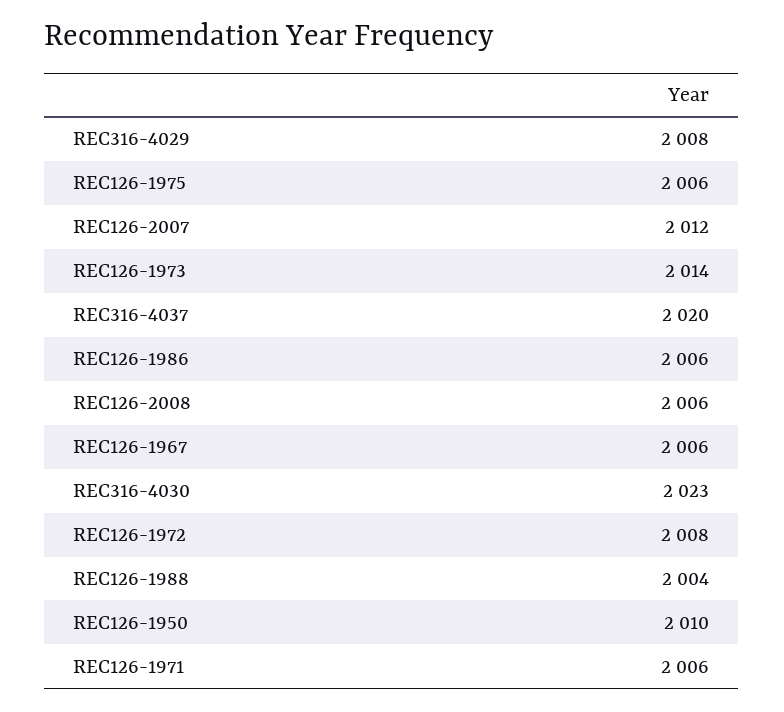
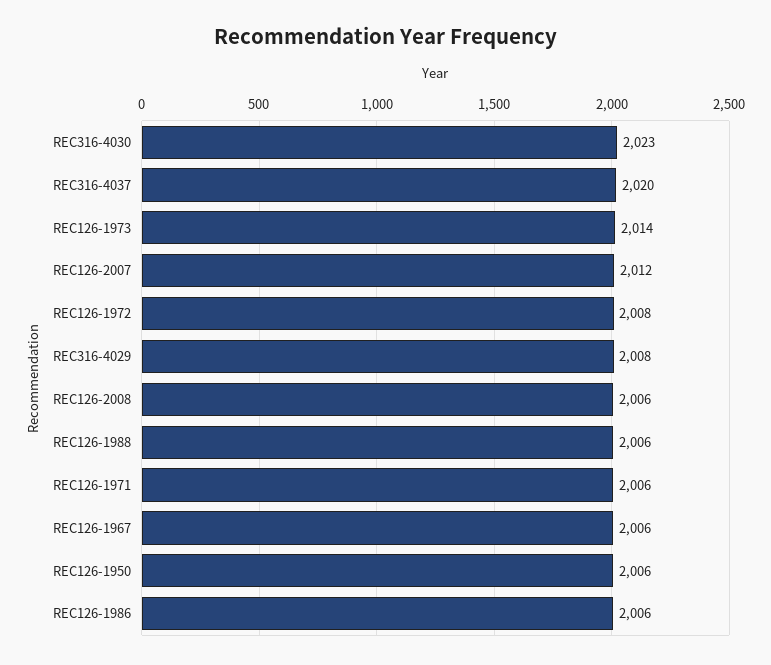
  {
    "REC316-4029": 2008,
-   "REC126-1975": 2006,
    "REC126-2007": 2012,
    "REC126-1973": 2014,
    "REC316-4037": 2020,
    "REC126-1986": 2006,
    "REC126-2008": 2006,
    "REC126-1967": 2006,
    "REC316-4030": 2023,
    "REC126-1972": 2008,
-   "REC126-1988": 2004,
+   "REC126-1988": 2006,
-   "REC126-1950": 2010,
+   "REC126-1950": 2006,
    "REC126-1971": 2006
  }

